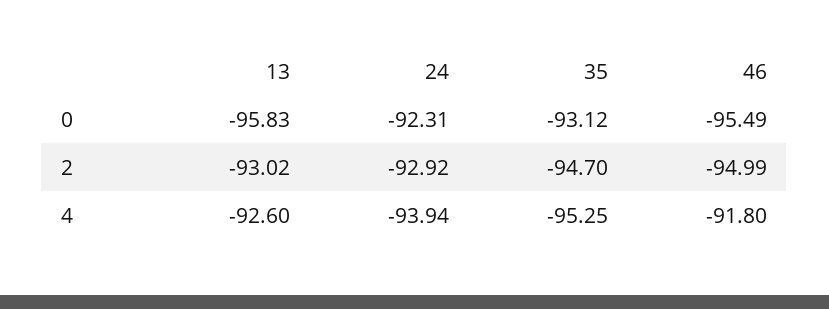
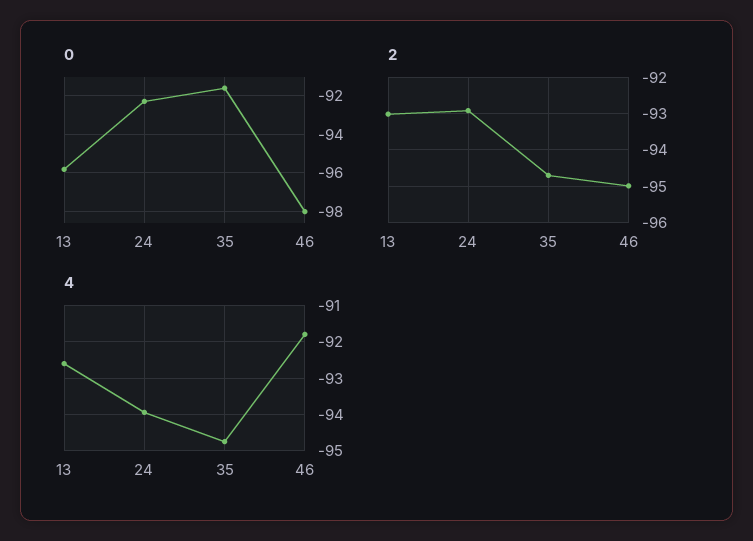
  {
    "0": {
      "13": -95.83,
      "24": -92.31,
-     "35": -93.12,
+     "35": -91.5,
-     "46": -95.49
+     "46": -98
    },
    "2": {
      "13": -93.02,
      "24": -92.92,
      "35": -94.7,
      "46": -94.99
    },
    "4": {
      "13": -92.6,
      "24": -93.94,
-     "35": -95.25,
+     "35": -94.8,
      "46": -91.8
    }
  }

